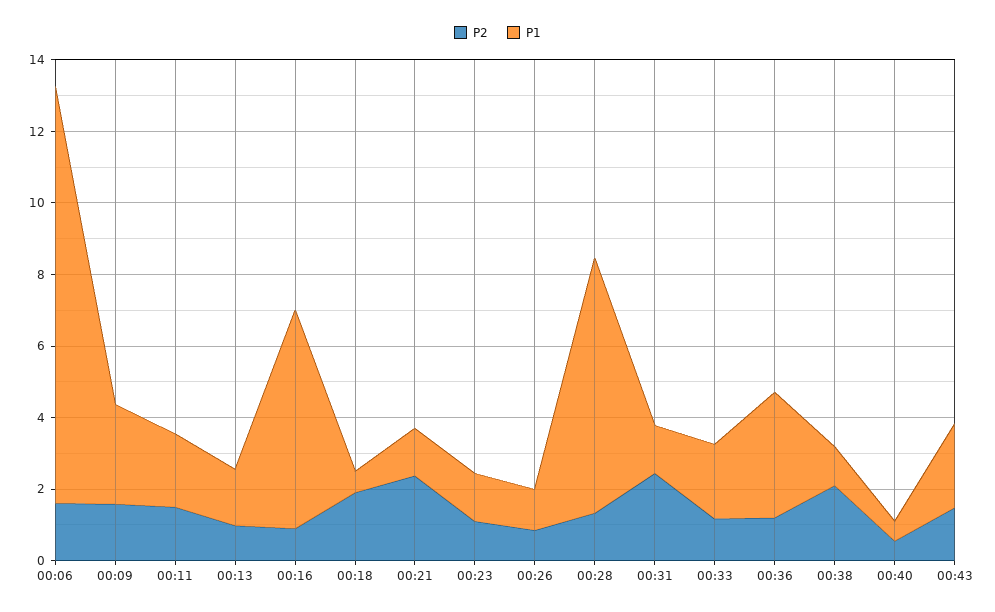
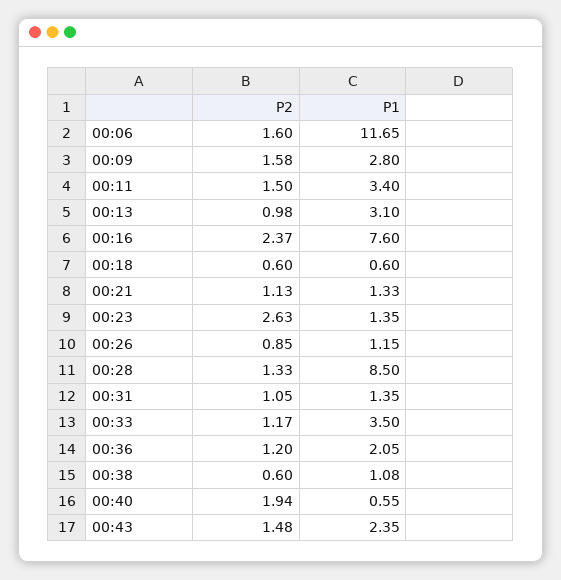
  {
    "P2": {
      "00:06": 1.6,
      "00:09": 1.58,
      "00:11": 1.5,
      "00:13": 0.98,
-     "00:16": 1,
+     "00:16": 2.37,
-     "00:18": 2,
+     "00:18": 0.6,
-     "00:21": 2.5,
+     "00:21": 1.13,
-     "00:23": 1,
+     "00:23": 2.63,
      "00:26": 0.85,
      "00:28": 1.33,
-     "00:31": 2.5,
+     "00:31": 1.05,
      "00:33": 1.17,
      "00:36": 1.2,
-     "00:38": 2,
+     "00:38": 0.6,
-     "00:40": 0.5,
+     "00:40": 1.94,
      "00:43": 1.48
    },
    "P1": {
      "00:06": 11.65,
      "00:09": 2.8,
-     "00:11": 2,
+     "00:11": 3.4,
-     "00:13": 1.5,
+     "00:13": 3.1,
-     "00:16": 6,
+     "00:16": 7.6,
      "00:18": 0.6,
      "00:21": 1.33,
      "00:23": 1.35,
      "00:26": 1.15,
-     "00:28": 7,
+     "00:28": 8.5,
      "00:31": 1.35,
-     "00:33": 2,
+     "00:33": 3.5,
-     "00:36": 3.5,
+     "00:36": 2.05,
      "00:38": 1.08,
      "00:40": 0.55,
      "00:43": 2.35
    }
  }

